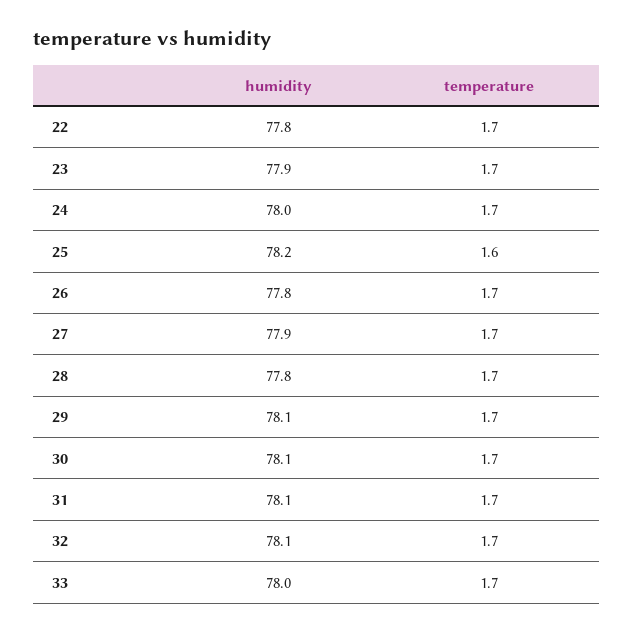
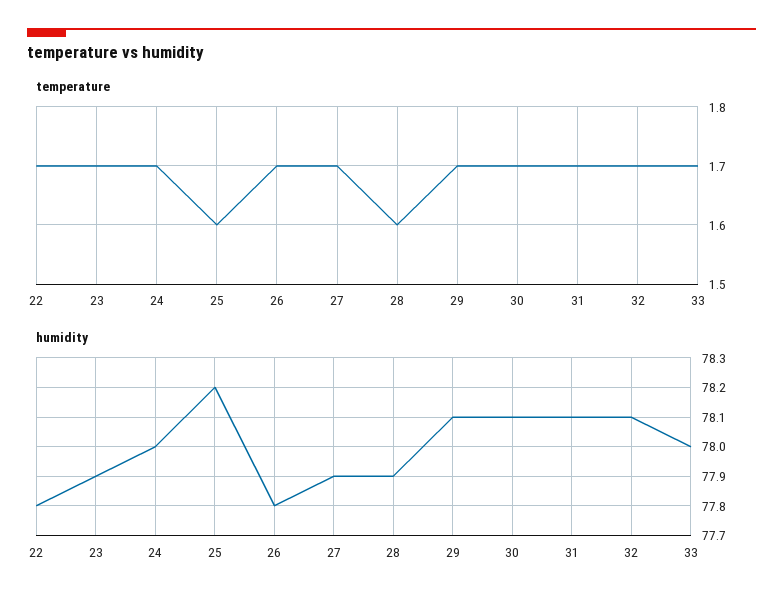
  {
    "humidity": {
      "22": 77.8,
      "23": 77.9,
      "24": 78,
      "25": 78.2,
      "26": 77.8,
      "27": 77.9,
-     "28": 77.8,
+     "28": 77.9,
      "29": 78.1,
      "30": 78.1,
      "31": 78.1,
      "32": 78.1,
      "33": 78
    },
    "temperature": {
      "22": 1.7,
      "23": 1.7,
      "24": 1.7,
      "25": 1.6,
      "26": 1.7,
      "27": 1.7,
-     "28": 1.7,
+     "28": 1.6,
      "29": 1.7,
      "30": 1.7,
      "31": 1.7,
      "32": 1.7,
      "33": 1.7
    }
  }

